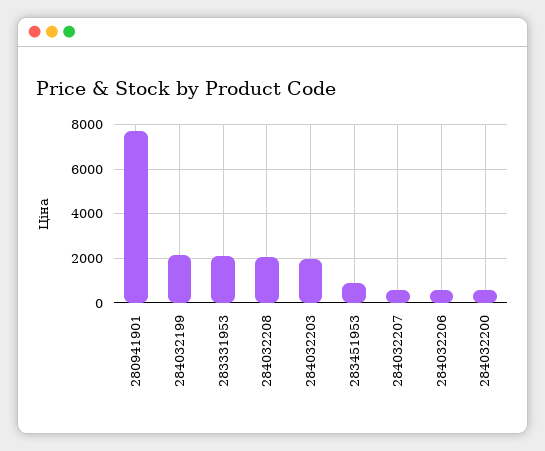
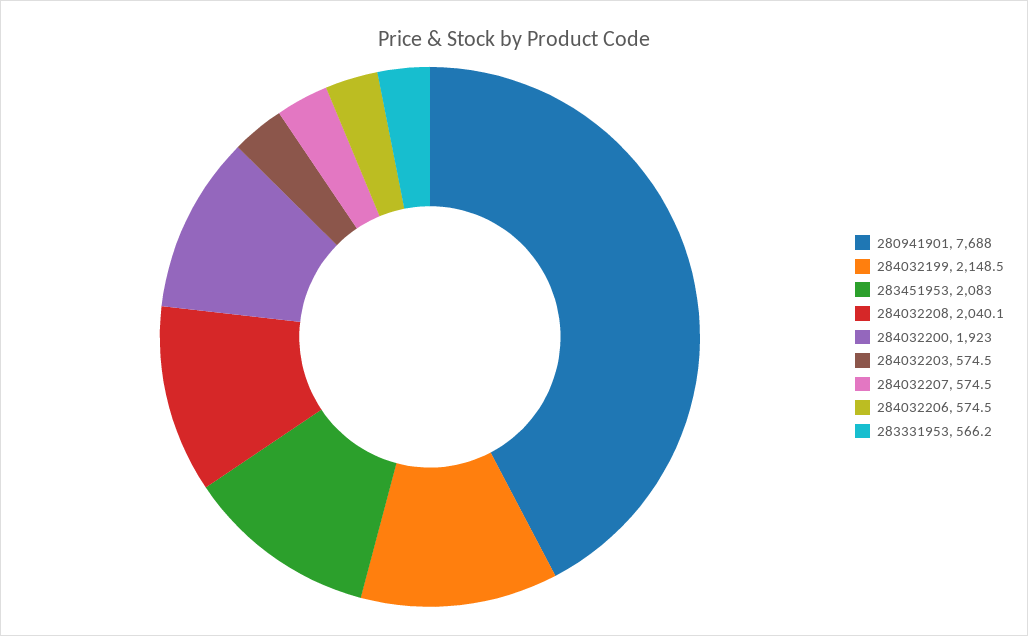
  {
    "280941901": 7688,
    "284032199": 2148.5,
-   "283331953": 2000,
+   "283331953": 566.2,
    "284032208": 2040.1,
-   "284032203": 2000,
+   "284032203": 574.5,
-   "283451953": 1000,
+   "283451953": 2083,
    "284032207": 574.5,
    "284032206": 574.5,
-   "284032200": 500
+   "284032200": 1923
  }

